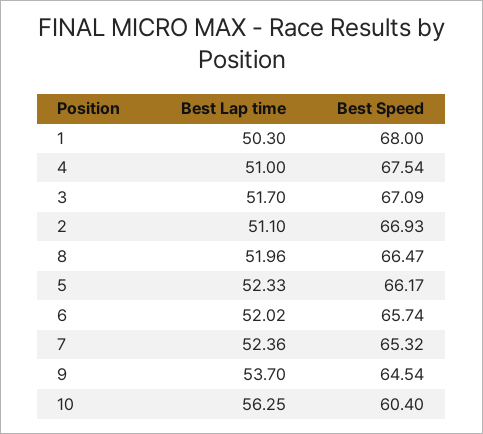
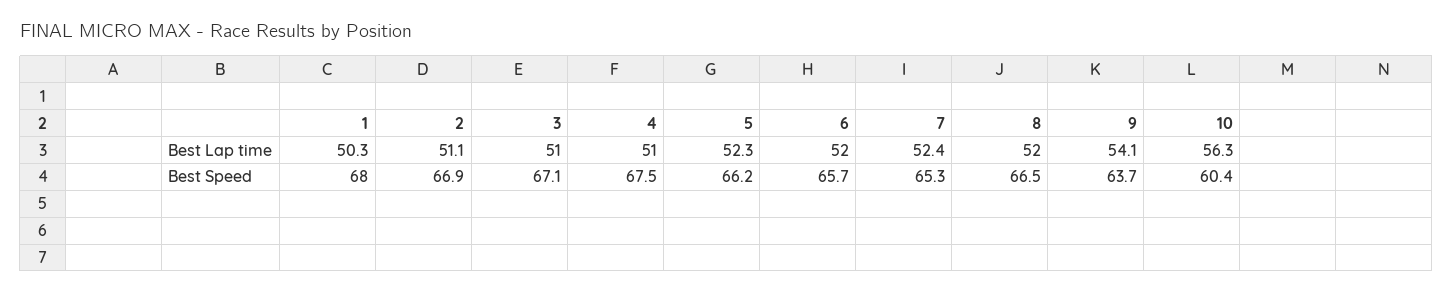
  {
    "Best Lap time": {
      "1": 50.3,
      "4": 51,
-     "3": 51.7,
+     "3": 51,
      "2": 51.1,
      "8": 51.96,
      "5": 52.33,
      "6": 52.02,
      "7": 52.36,
-     "9": 53.7,
+     "9": 54.1,
      "10": 56.25
    },
    "Best Speed": {
      "1": 68,
      "4": 67.54,
      "3": 67.09,
      "2": 66.93,
      "8": 66.47,
      "5": 66.17,
      "6": 65.74,
      "7": 65.32,
-     "9": 64.54,
+     "9": 63.7,
      "10": 60.4
    }
  }

